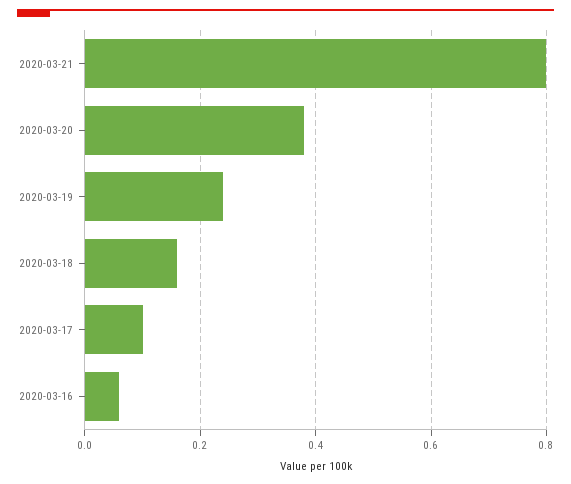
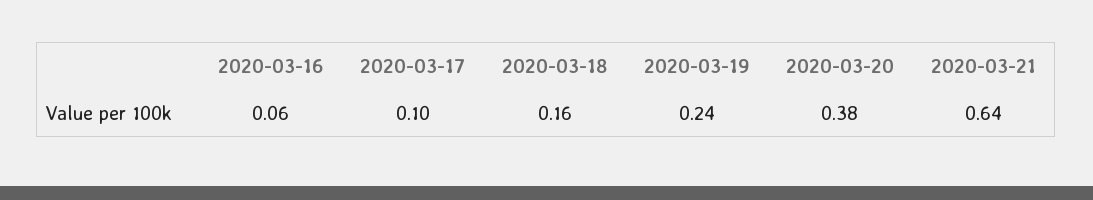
  {
-   "2020-03-21": 0.8,
+   "2020-03-21": 0.64,
    "2020-03-20": 0.38,
    "2020-03-19": 0.24,
    "2020-03-18": 0.16,
    "2020-03-17": 0.1,
    "2020-03-16": 0.06
  }

